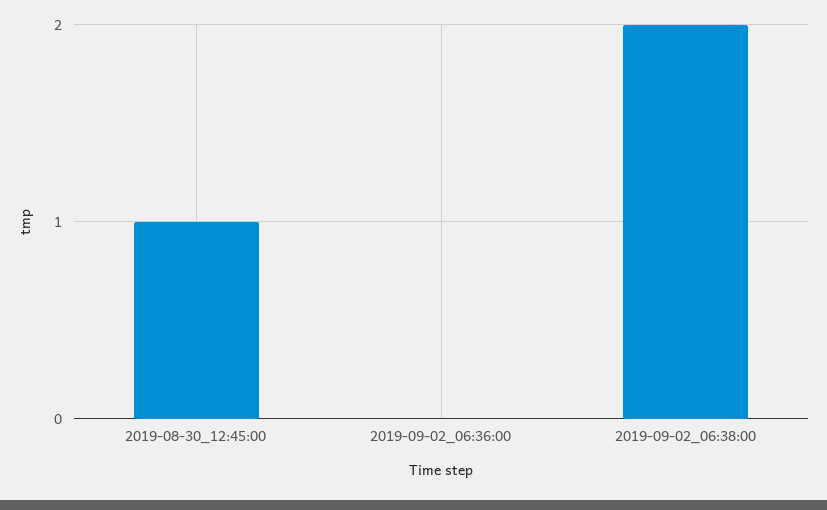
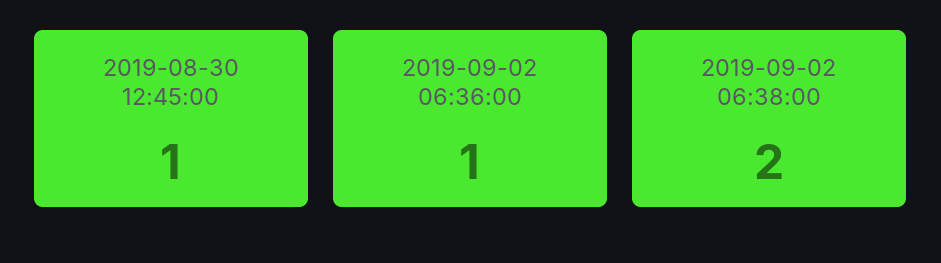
  {
    "2019-08-30_12:45:00": 1,
-   "2019-09-02_06:36:00": 0,
+   "2019-09-02_06:36:00": 1,
    "2019-09-02_06:38:00": 2
  }

